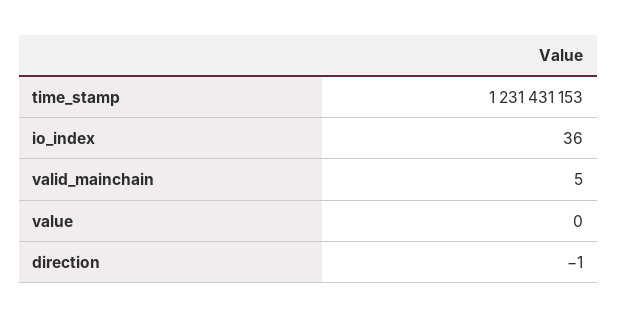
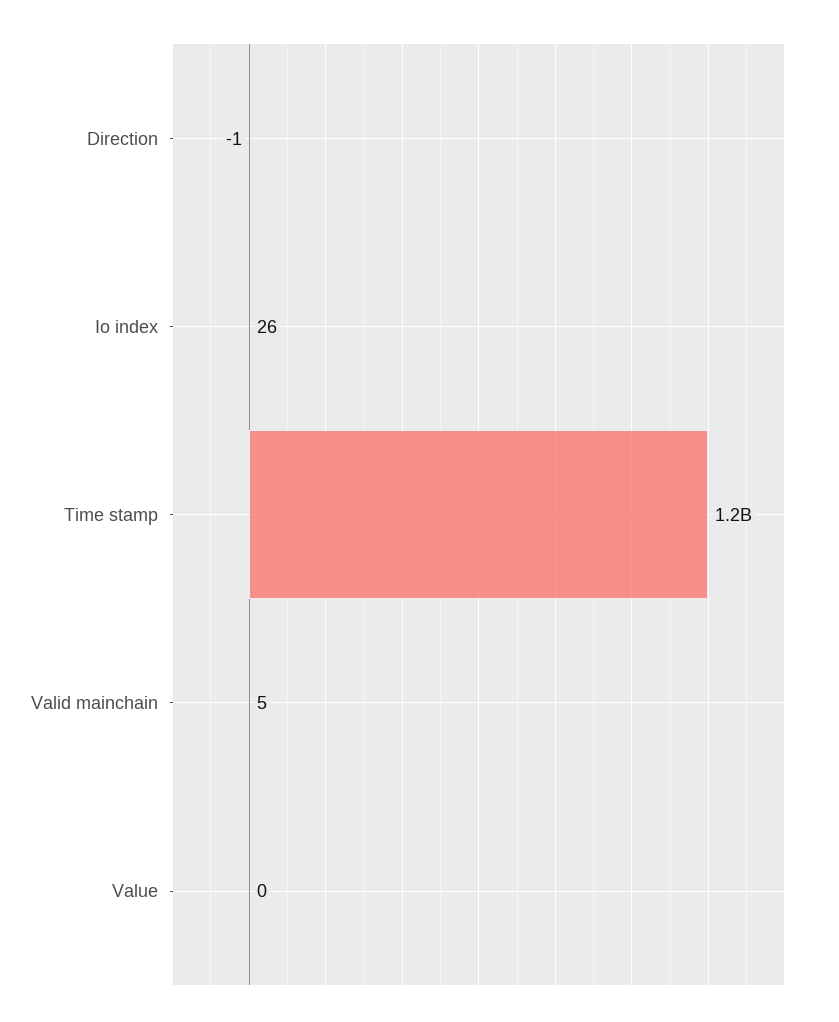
  {
    "time_stamp": 1231431153,
-   "io_index": 36,
+   "io_index": 26,
    "valid_mainchain": 5,
    "value": 0,
    "direction": -1
  }

